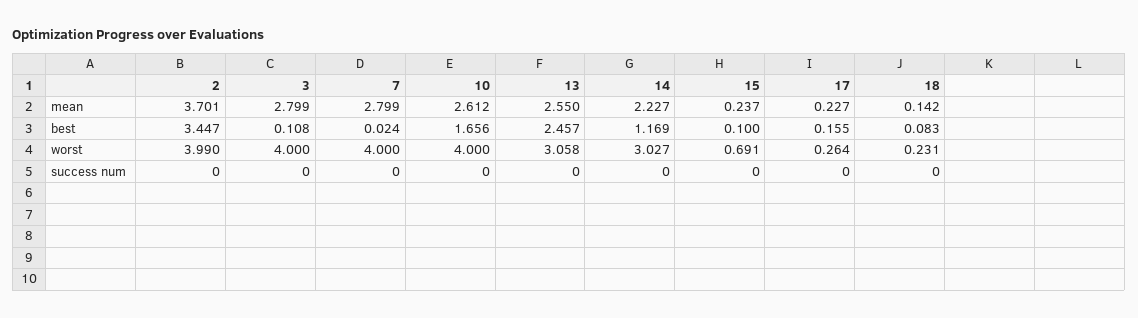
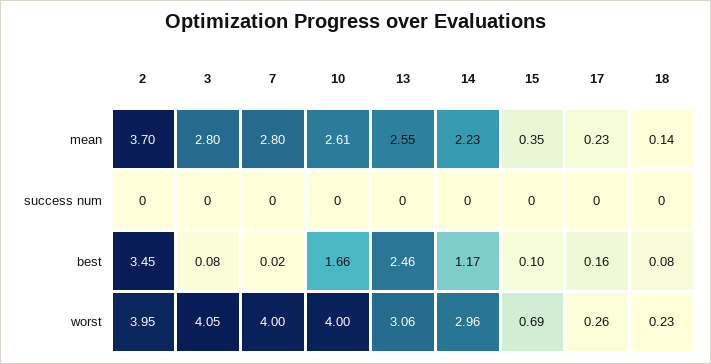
  {
    "2": {
      "mean": 3.701,
      "best": 3.447,
-     "worst": 3.99,
+     "worst": 3.95,
      "success num": 0
    },
    "3": {
      "mean": 2.799,
-     "best": 0.108,
+     "best": 0.08,
-     "worst": 4,
+     "worst": 4.05,
      "success num": 0
    },
    "7": {
      "mean": 2.799,
      "best": 0.024,
      "worst": 4,
      "success num": 0
    },
    "10": {
      "mean": 2.612,
      "best": 1.656,
      "worst": 4,
      "success num": 0
    },
    "13": {
      "mean": 2.55,
      "best": 2.457,
      "worst": 3.058,
      "success num": 0
    },
    "14": {
      "mean": 2.227,
      "best": 1.169,
-     "worst": 3.027,
+     "worst": 2.96,
      "success num": 0
    },
    "15": {
-     "mean": 0.237,
+     "mean": 0.35,
      "best": 0.1,
      "worst": 0.691,
      "success num": 0
    },
    "17": {
      "mean": 0.227,
      "best": 0.155,
      "worst": 0.264,
      "success num": 0
    },
    "18": {
      "mean": 0.142,
      "best": 0.083,
      "worst": 0.231,
      "success num": 0
    }
  }

